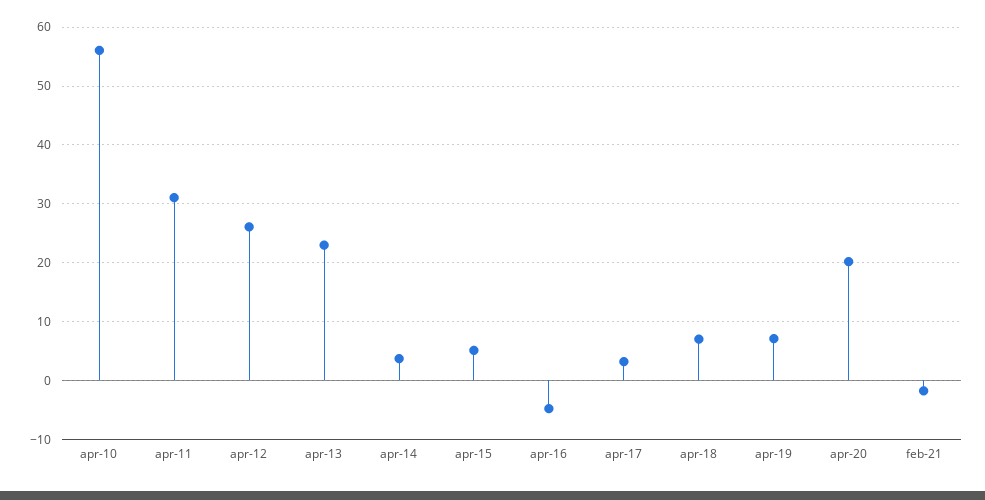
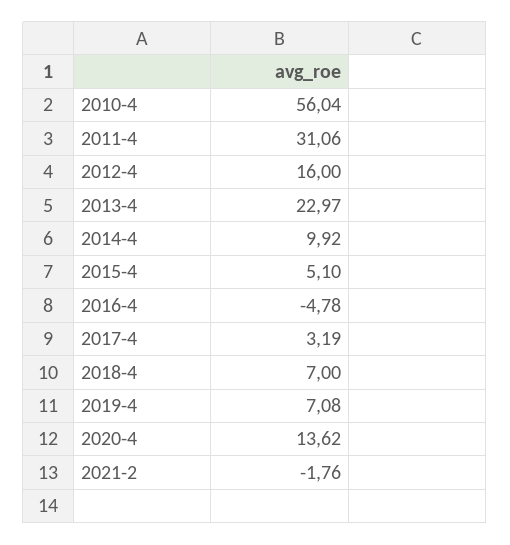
  {
    "apr-10": 56.04,
    "apr-11": 31.06,
-   "apr-12": 26,
+   "apr-12": 16,
    "apr-13": 22.97,
-   "apr-14": 4,
+   "apr-14": 9.92,
    "apr-15": 5.1,
    "apr-16": -4.78,
    "apr-17": 3.19,
    "apr-18": 7,
    "apr-19": 7.08,
-   "apr-20": 20,
+   "apr-20": 13.62,
    "feb-21": -1.76
  }

